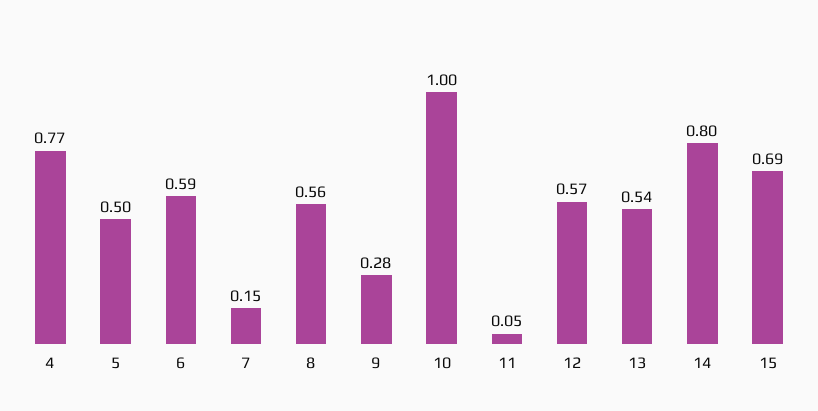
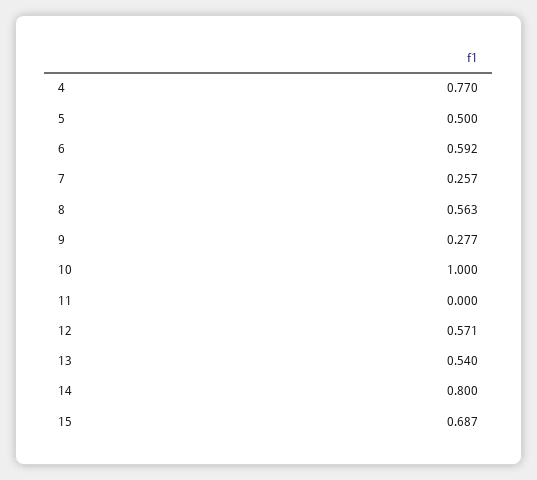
  {
    "4": 0.77,
    "5": 0.5,
    "6": 0.592,
-   "7": 0.15,
+   "7": 0.257,
    "8": 0.563,
    "9": 0.277,
    "10": 1,
-   "11": 0.05,
+   "11": 0,
    "12": 0.571,
    "13": 0.54,
    "14": 0.8,
    "15": 0.687
  }

